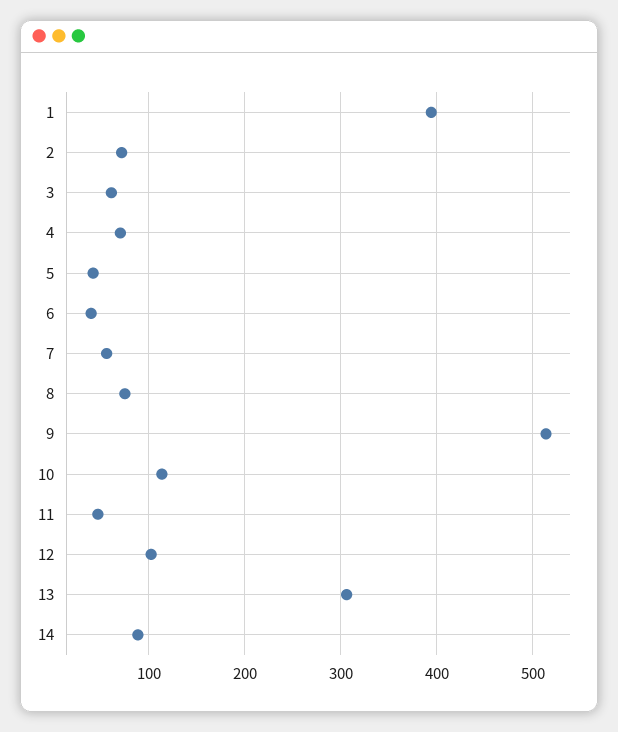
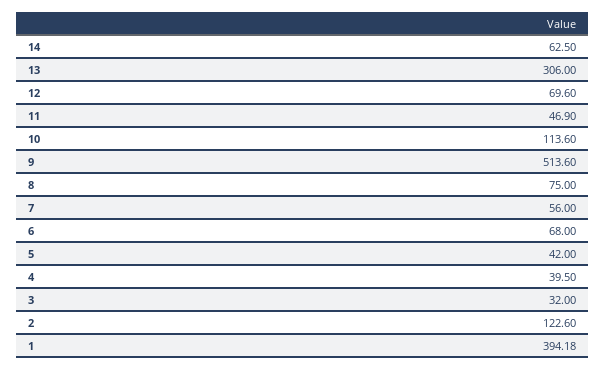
  {
    "1": 394.18,
-   "2": 70,
+   "2": 122.6,
-   "3": 60,
+   "3": 32,
-   "4": 70,
+   "4": 39.5,
    "5": 42,
-   "6": 40,
+   "6": 68,
    "7": 56,
    "8": 75,
    "9": 513.6,
    "10": 113.6,
    "11": 46.9,
-   "12": 100,
+   "12": 69.6,
    "13": 306,
-   "14": 90
+   "14": 62.5
  }

